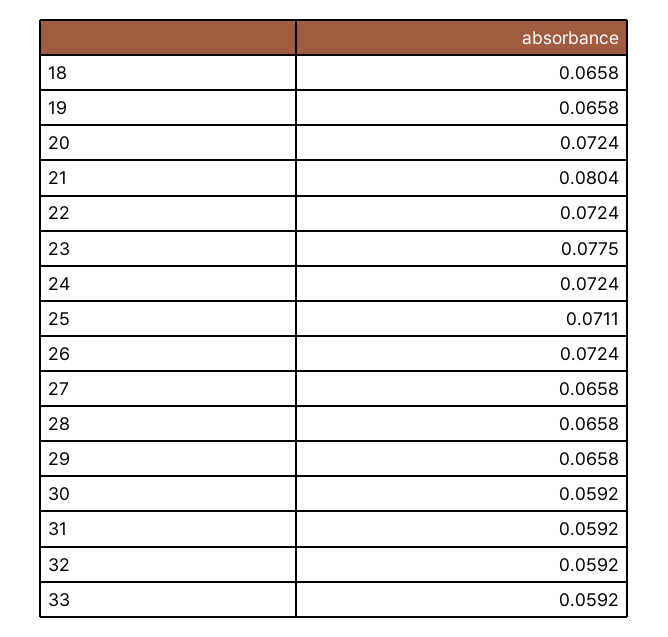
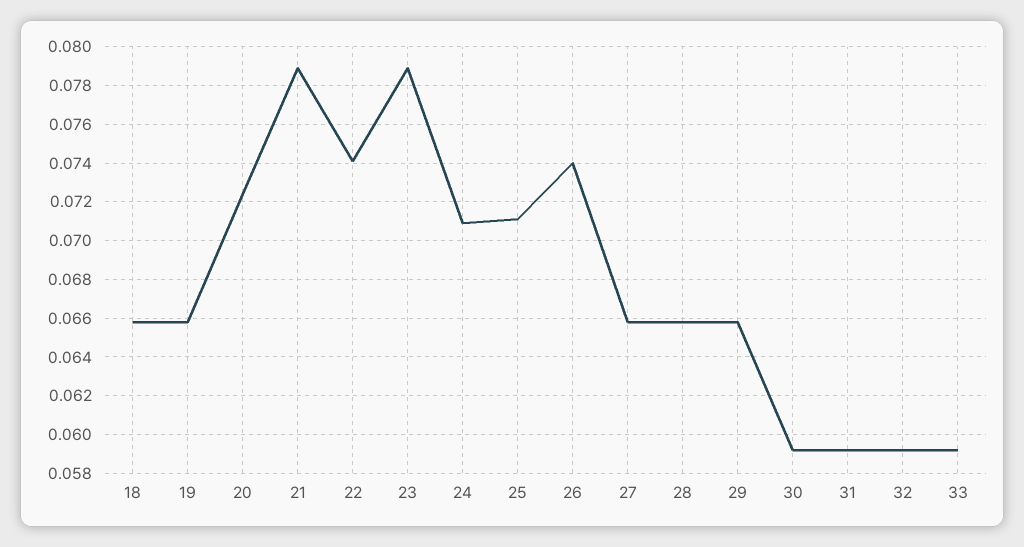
  {
    "18": 0.0658,
    "19": 0.0658,
    "20": 0.0724,
-   "21": 0.0804,
+   "21": 0.079,
-   "22": 0.0724,
+   "22": 0.074,
-   "23": 0.0775,
+   "23": 0.079,
-   "24": 0.0724,
+   "24": 0.071,
    "25": 0.0711,
-   "26": 0.0724,
+   "26": 0.074,
    "27": 0.0658,
    "28": 0.0658,
    "29": 0.0658,
    "30": 0.0592,
    "31": 0.0592,
    "32": 0.0592,
    "33": 0.0592
  }

